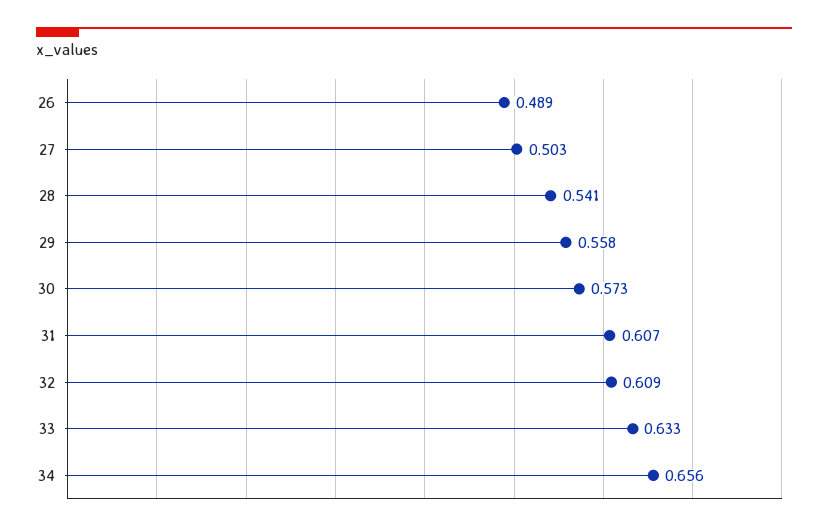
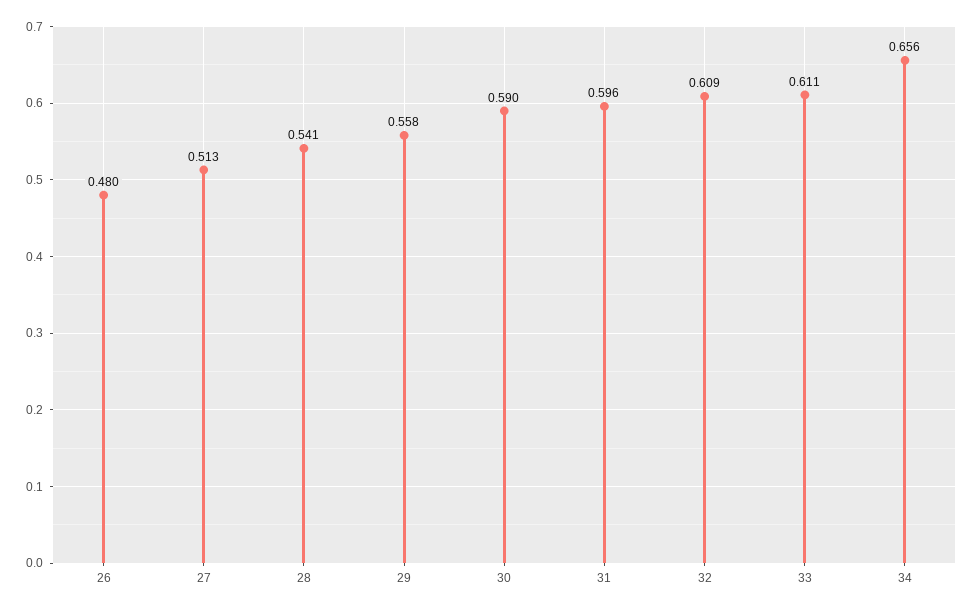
  {
-   "26": 0.489,
+   "26": 0.48,
-   "27": 0.503,
+   "27": 0.513,
    "28": 0.541,
    "29": 0.558,
-   "30": 0.573,
+   "30": 0.59,
-   "31": 0.607,
+   "31": 0.596,
    "32": 0.609,
-   "33": 0.633,
+   "33": 0.611,
    "34": 0.656
  }

